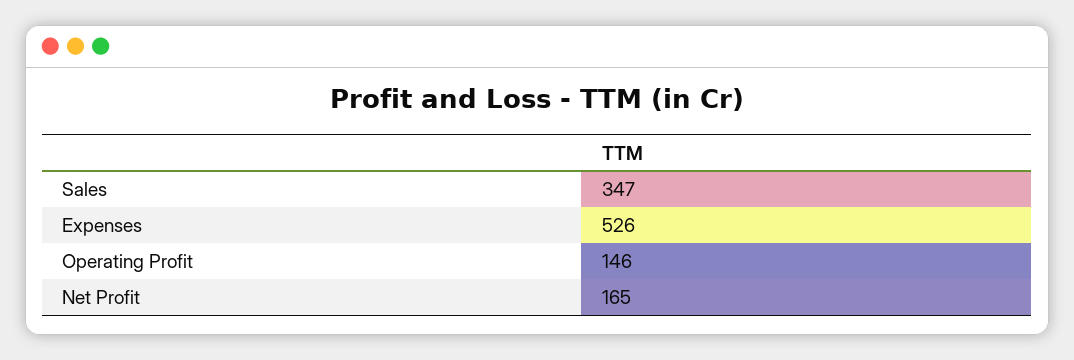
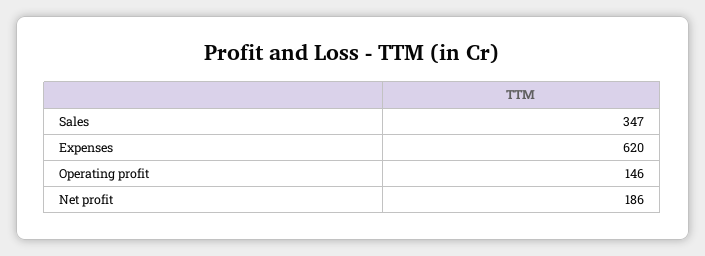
  {
    "Sales": 347,
-   "Expenses": 526,
+   "Expenses": 620,
    "Operating Profit": 146,
-   "Net Profit": 165
+   "Net Profit": 186
  }

